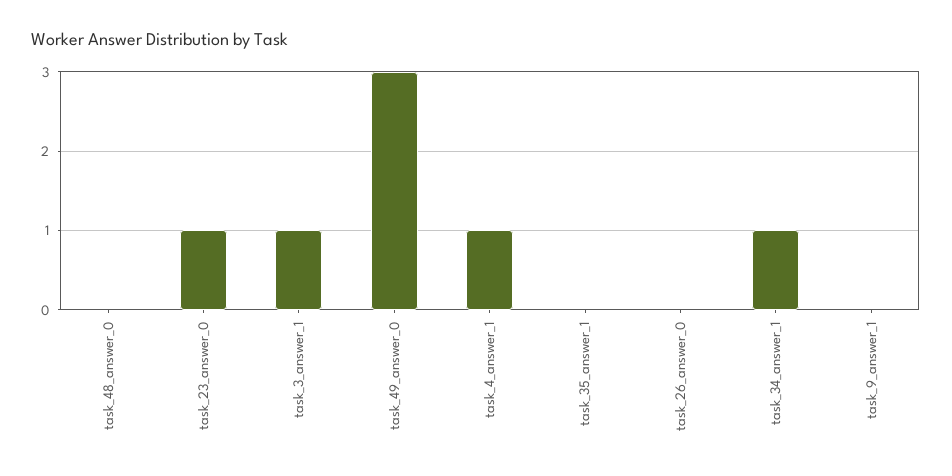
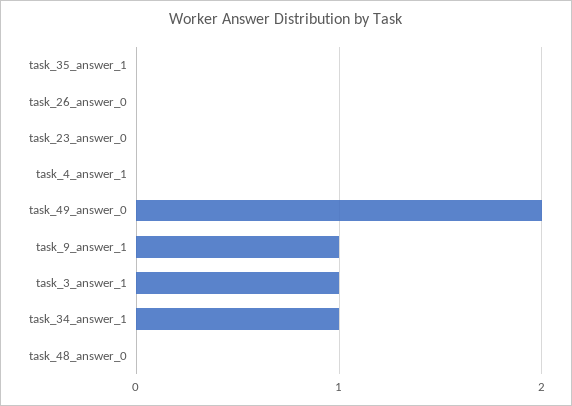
  {
    "task_48_answer_0": 0,
-   "task_23_answer_0": 1,
+   "task_23_answer_0": 0,
    "task_3_answer_1": 1,
-   "task_49_answer_0": 3,
+   "task_49_answer_0": 2,
-   "task_4_answer_1": 1,
+   "task_4_answer_1": 0,
    "task_35_answer_1": 0,
    "task_26_answer_0": 0,
    "task_34_answer_1": 1,
-   "task_9_answer_1": 0
+   "task_9_answer_1": 1
  }

